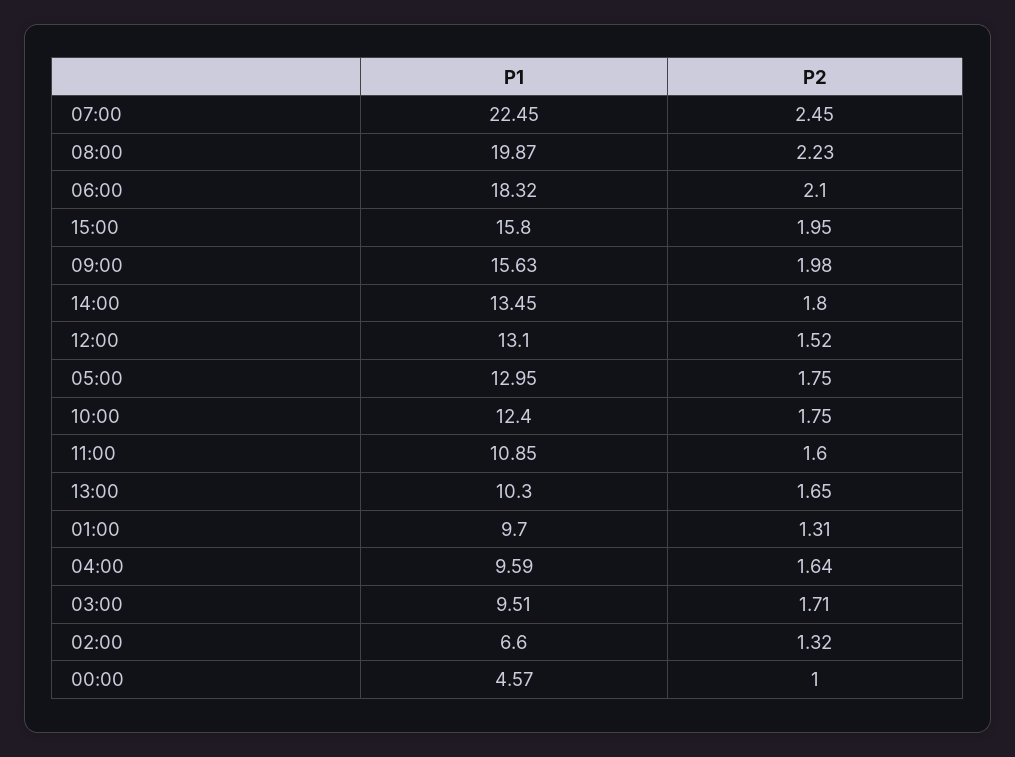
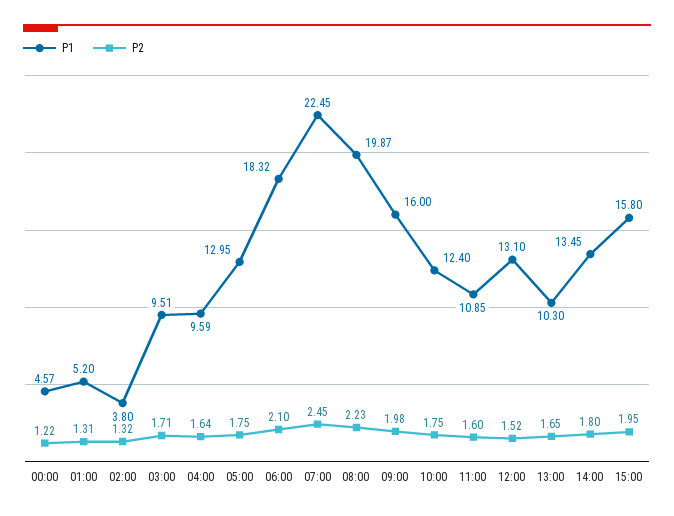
  {
    "P1": {
      "07:00": 22.45,
      "08:00": 19.87,
      "06:00": 18.32,
      "15:00": 15.8,
-     "09:00": 15.63,
+     "09:00": 16,
      "14:00": 13.45,
      "12:00": 13.1,
      "05:00": 12.95,
      "10:00": 12.4,
      "11:00": 10.85,
      "13:00": 10.3,
-     "01:00": 9.7,
+     "01:00": 5.2,
      "04:00": 9.59,
      "03:00": 9.51,
-     "02:00": 6.6,
+     "02:00": 3.8,
      "00:00": 4.57
    },
    "P2": {
      "07:00": 2.45,
      "08:00": 2.23,
      "06:00": 2.1,
      "15:00": 1.95,
      "09:00": 1.98,
      "14:00": 1.8,
      "12:00": 1.52,
      "05:00": 1.75,
      "10:00": 1.75,
      "11:00": 1.6,
      "13:00": 1.65,
      "01:00": 1.31,
      "04:00": 1.64,
      "03:00": 1.71,
      "02:00": 1.32,
-     "00:00": 1
+     "00:00": 1.22
    }
  }

